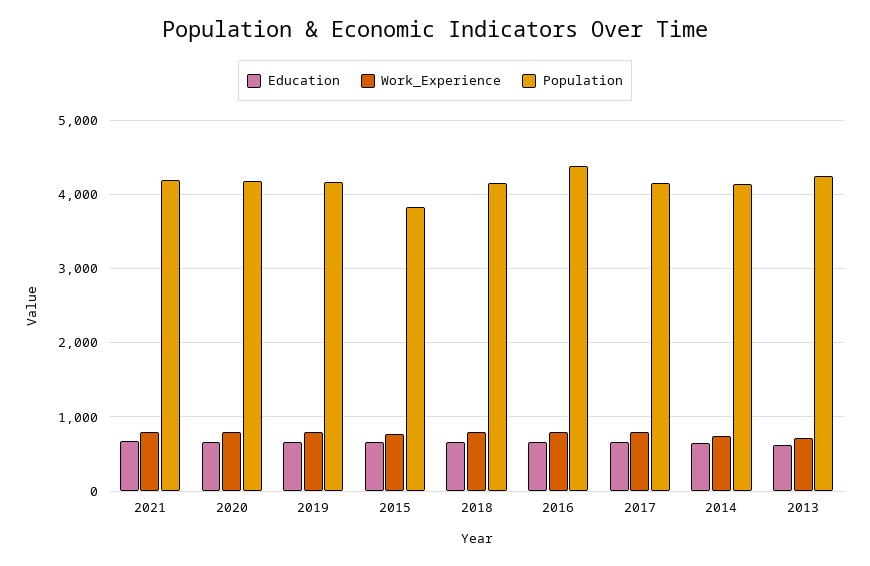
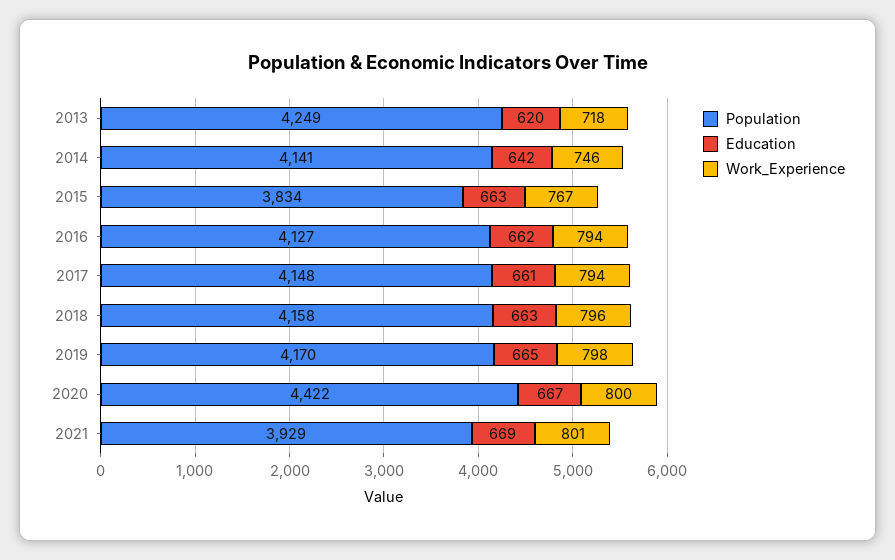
  {
    "Education": {
      "2021": 669,
      "2020": 667,
      "2019": 665,
      "2015": 663,
      "2018": 663,
      "2016": 662,
      "2017": 661,
      "2014": 642,
      "2013": 620
    },
    "Work_Experience": {
      "2021": 801,
      "2020": 800,
      "2019": 798,
      "2015": 767,
      "2018": 796,
      "2016": 794,
      "2017": 794,
      "2014": 746,
      "2013": 718
    },
    "Population": {
-     "2021": 4200,
+     "2021": 3929,
-     "2020": 4200,
+     "2020": 4422,
      "2019": 4170,
      "2015": 3834,
      "2018": 4158,
-     "2016": 4400,
+     "2016": 4127,
      "2017": 4148,
      "2014": 4141,
      "2013": 4249
    }
  }

